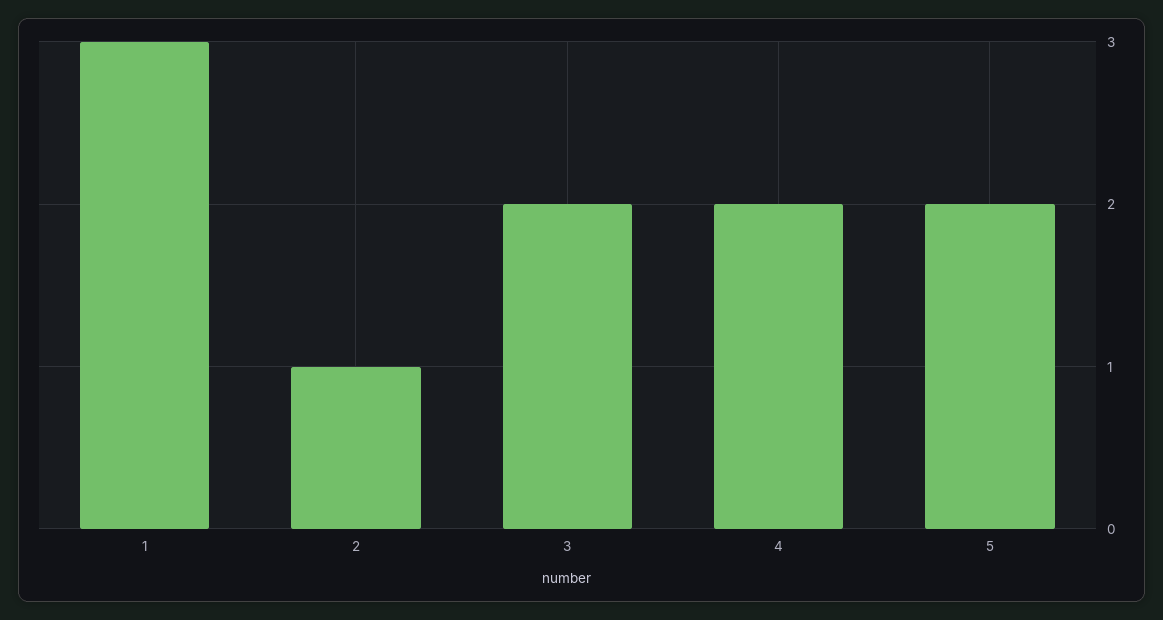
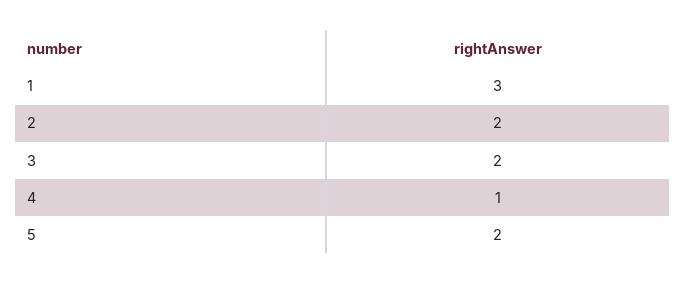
  {
    "1": 3,
-   "2": 1,
+   "2": 2,
    "3": 2,
-   "4": 2,
+   "4": 1,
    "5": 2
  }

